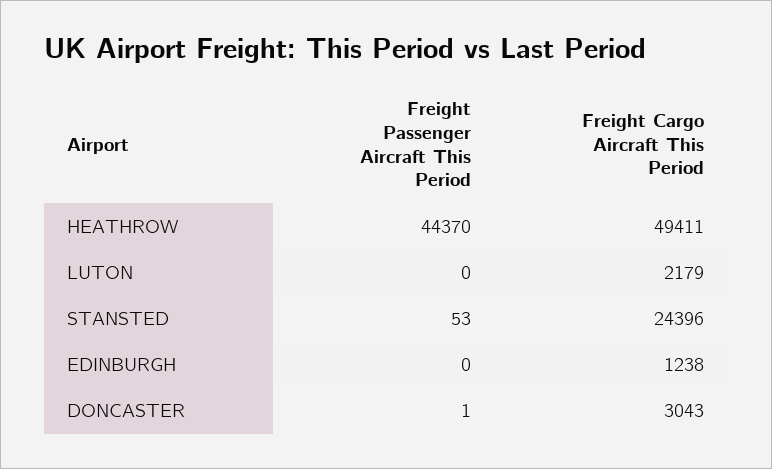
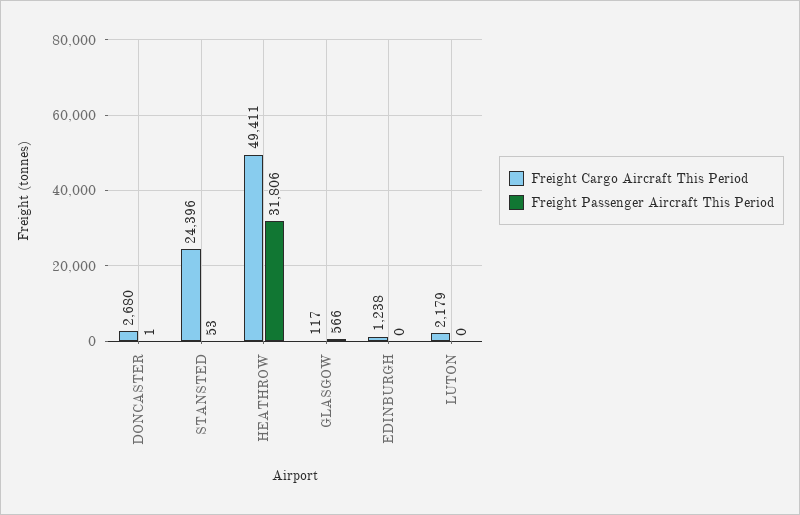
  {
    "Freight Passenger Aircraft This Period": {
-     "HEATHROW": 44370,
+     "HEATHROW": 31806,
      "LUTON": 0,
      "STANSTED": 53,
      "EDINBURGH": 0,
-     "DONCASTER": 1
+     "DONCASTER": 1,
+     "GLASGOW": 566
    },
    "Freight Cargo Aircraft This Period": {
      "HEATHROW": 49411,
      "LUTON": 2179,
      "STANSTED": 24396,
      "EDINBURGH": 1238,
-     "DONCASTER": 3043
+     "DONCASTER": 2680,
+     "GLASGOW": 117
    }
  }

